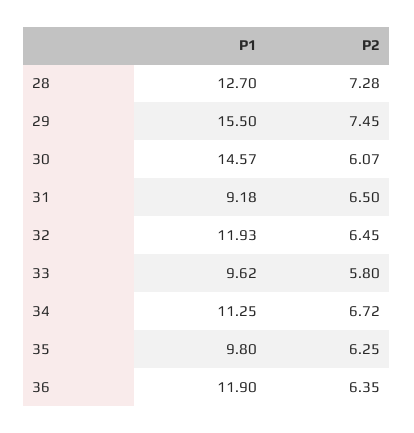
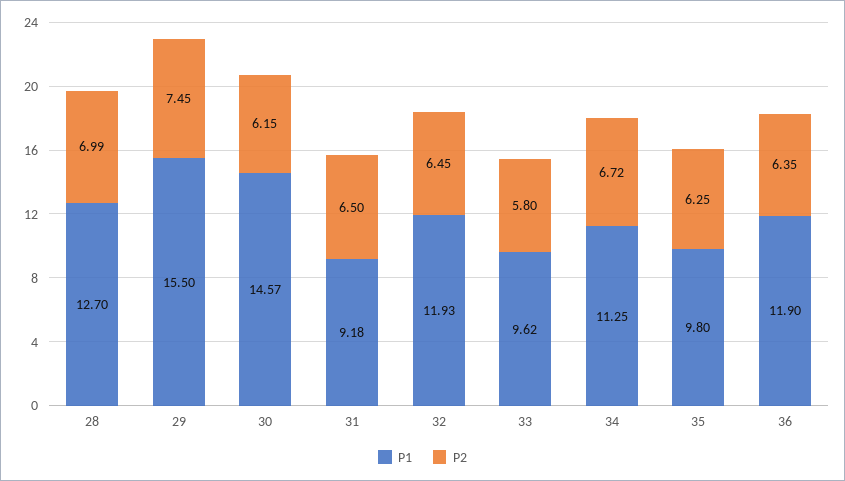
  {
    "P1": {
      "28": 12.7,
      "29": 15.5,
      "30": 14.57,
      "31": 9.18,
      "32": 11.93,
      "33": 9.62,
      "34": 11.25,
      "35": 9.8,
      "36": 11.9
    },
    "P2": {
-     "28": 7.28,
+     "28": 6.99,
      "29": 7.45,
-     "30": 6.07,
+     "30": 6.15,
      "31": 6.5,
      "32": 6.45,
      "33": 5.8,
      "34": 6.72,
      "35": 6.25,
      "36": 6.35
    }
  }

